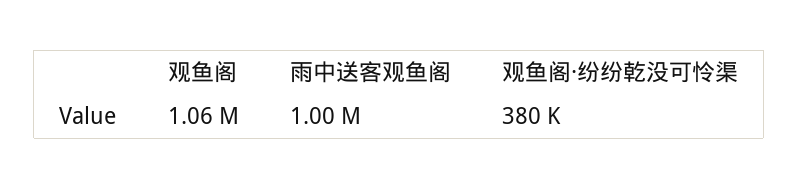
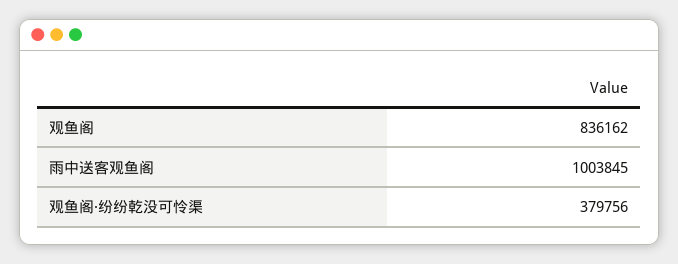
  {
-   "观鱼阁": 1060000,
+   "观鱼阁": 836162,
    "雨中送客观鱼阁": 1003845,
    "观鱼阁·纷纷乾没可怜渠": 379756
  }

